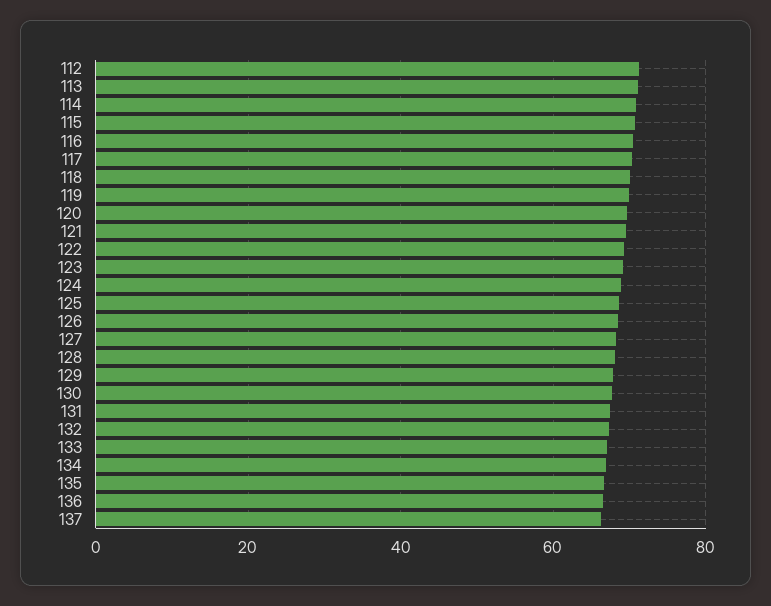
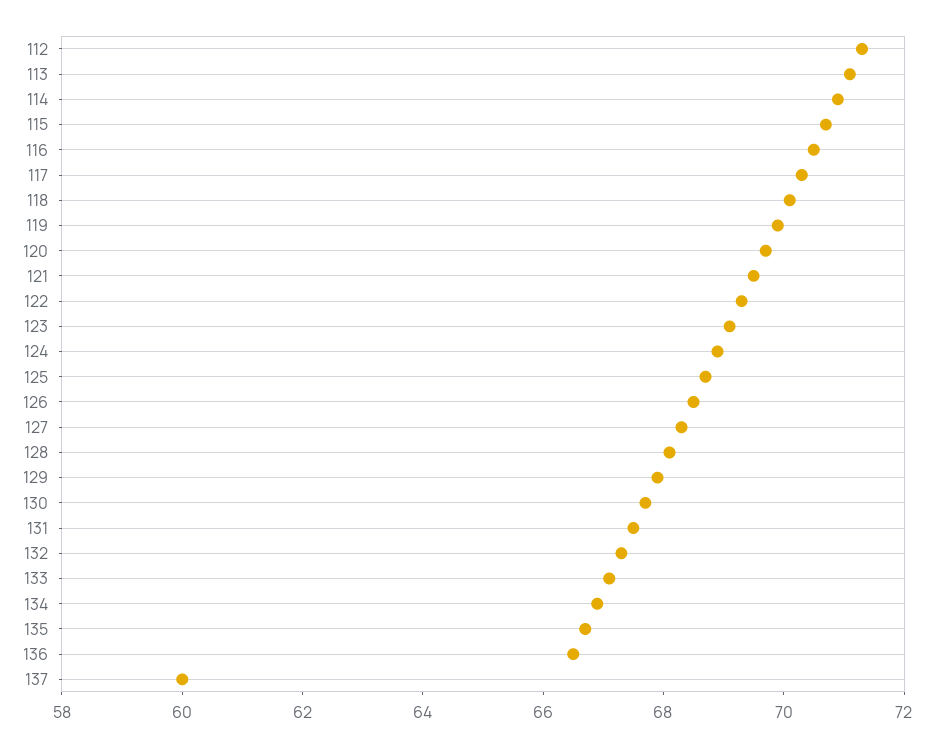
  {
    "112": 71.5,
    "113": 71,
    "114": 71,
    "115": 70.5,
    "116": 70.5,
    "117": 70.5,
    "118": 70,
    "119": 70,
    "120": 69.5,
    "121": 69.5,
    "122": 69.5,
    "123": 69,
    "124": 69,
    "125": 68.5,
    "126": 68.5,
    "127": 68.5,
    "128": 68,
    "129": 68,
    "130": 67.5,
    "131": 67.5,
    "132": 67.5,
    "133": 67,
    "134": 67,
    "135": 66.5,
    "136": 66.5,
-   "137": 66
+   "137": 60
  }

